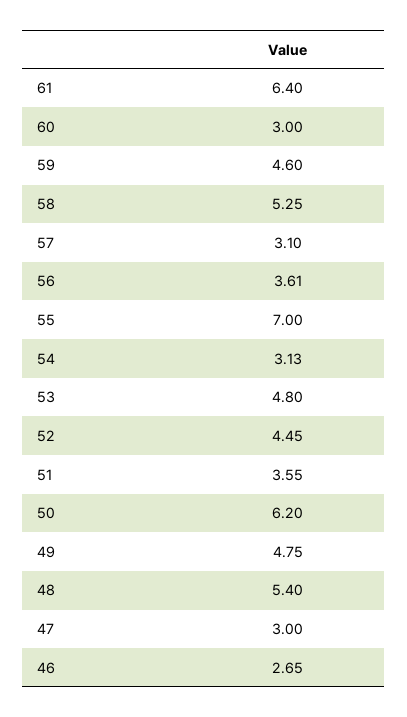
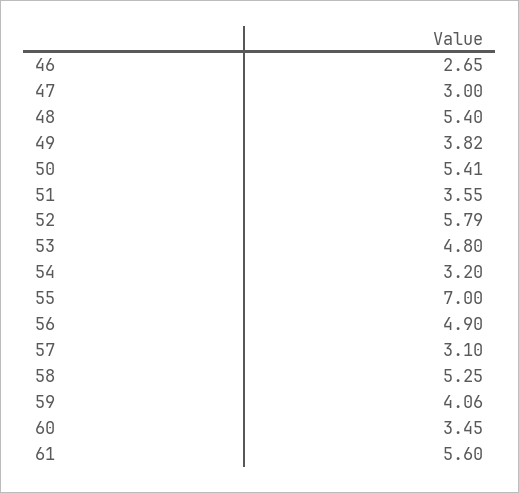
  {
-   "61": 6.4,
+   "61": 5.6,
-   "60": 3,
+   "60": 3.45,
-   "59": 4.6,
+   "59": 4.06,
    "58": 5.25,
    "57": 3.1,
-   "56": 3.61,
+   "56": 4.9,
    "55": 7,
-   "54": 3.13,
+   "54": 3.2,
    "53": 4.8,
-   "52": 4.45,
+   "52": 5.79,
    "51": 3.55,
-   "50": 6.2,
+   "50": 5.41,
-   "49": 4.75,
+   "49": 3.82,
    "48": 5.4,
    "47": 3,
    "46": 2.65
  }

